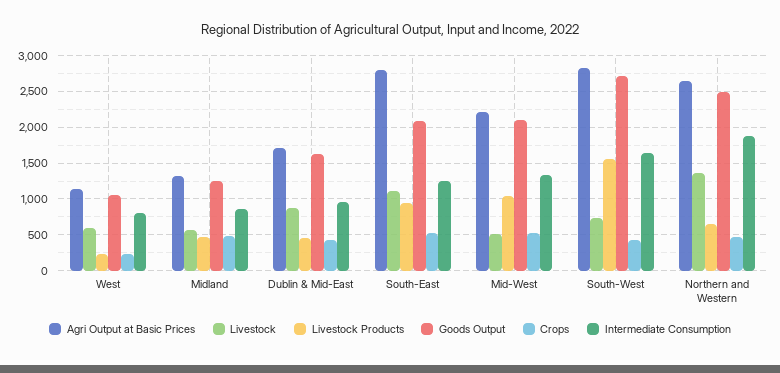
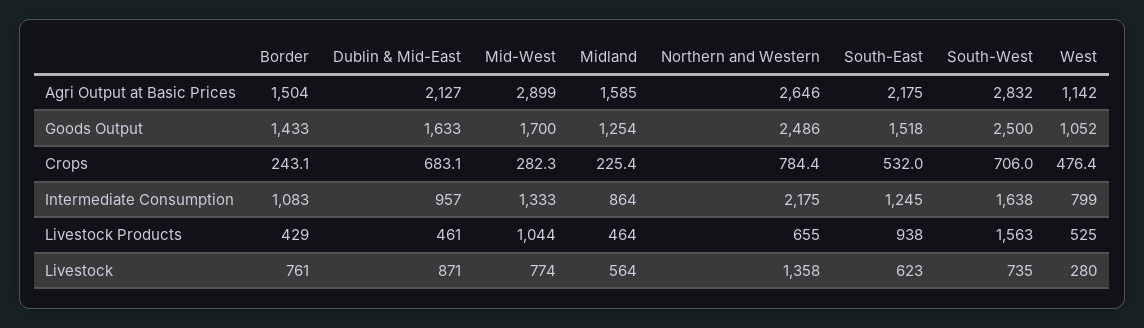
  {
    "Agri Output at Basic Prices": {
      "West": 1142,
-     "Midland": 1300,
+     "Midland": 1585,
-     "Dublin & Mid-East": 1700,
+     "Dublin & Mid-East": 2127,
-     "South-East": 2800,
+     "South-East": 2175,
-     "Mid-West": 2200,
+     "Mid-West": 2899,
      "South-West": 2832,
-     "Northern and Western": 2646
+     "Northern and Western": 2646,
+     "Border": 1504
    },
    "Livestock": {
-     "West": 600,
+     "West": 280,
      "Midland": 564,
      "Dublin & Mid-East": 871,
-     "South-East": 1100,
+     "South-East": 623,
-     "Mid-West": 500,
+     "Mid-West": 774,
      "South-West": 735,
-     "Northern and Western": 1358
+     "Northern and Western": 1358,
+     "Border": 761
    },
    "Livestock Products": {
-     "West": 200,
+     "West": 525,
      "Midland": 464,
      "Dublin & Mid-East": 461,
      "South-East": 938,
      "Mid-West": 1044,
      "South-West": 1563,
-     "Northern and Western": 655
+     "Northern and Western": 655,
+     "Border": 429
    },
    "Goods Output": {
      "West": 1052,
      "Midland": 1254,
      "Dublin & Mid-East": 1633,
-     "South-East": 2100,
+     "South-East": 1518,
-     "Mid-West": 2100,
+     "Mid-West": 1700,
-     "South-West": 2700,
+     "South-West": 2500,
-     "Northern and Western": 2486
+     "Northern and Western": 2486,
+     "Border": 1433
    },
    "Crops": {
-     "West": 200,
+     "West": 476.4,
-     "Midland": 500,
+     "Midland": 225.4,
-     "Dublin & Mid-East": 400,
+     "Dublin & Mid-East": 683.1,
      "South-East": 532,
-     "Mid-West": 500,
+     "Mid-West": 282.3,
-     "South-West": 400,
+     "South-West": 706,
-     "Northern and Western": 500
+     "Northern and Western": 784.4,
+     "Border": 243.1
    },
    "Intermediate Consumption": {
      "West": 799,
      "Midland": 864,
      "Dublin & Mid-East": 957,
      "South-East": 1245,
      "Mid-West": 1333,
      "South-West": 1638,
-     "Northern and Western": 1900
+     "Northern and Western": 2175,
+     "Border": 1083
    }
  }

